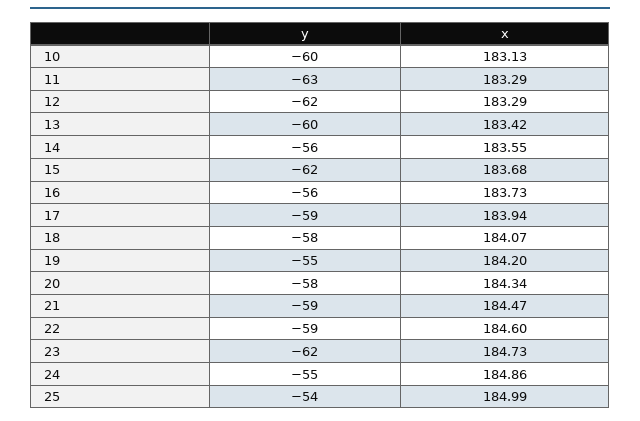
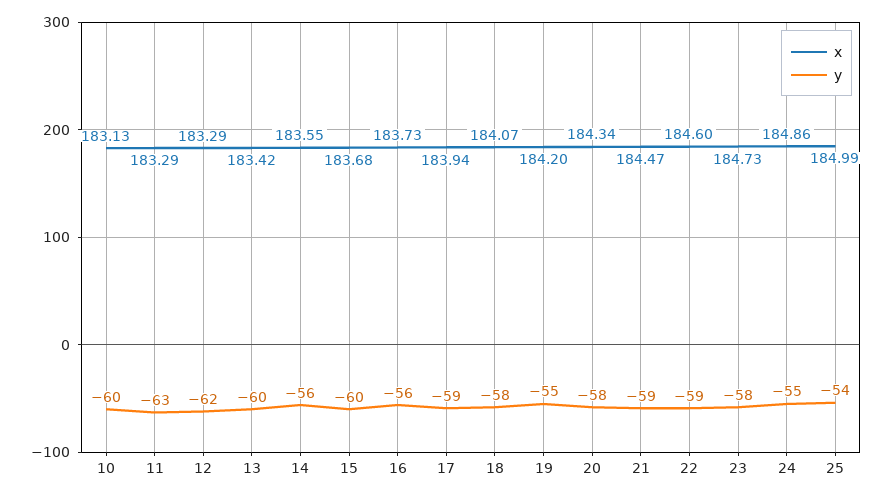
  {
    "y": {
      "10": -60,
      "11": -63,
      "12": -62,
      "13": -60,
      "14": -56,
-     "15": -62,
+     "15": -60,
      "16": -56,
      "17": -59,
      "18": -58,
      "19": -55,
      "20": -58,
      "21": -59,
      "22": -59,
-     "23": -62,
+     "23": -58,
      "24": -55,
      "25": -54
    },
    "x": {
      "10": 183.13,
      "11": 183.29,
      "12": 183.29,
      "13": 183.42,
      "14": 183.55,
      "15": 183.68,
      "16": 183.73,
      "17": 183.94,
      "18": 184.07,
      "19": 184.2,
      "20": 184.34,
      "21": 184.47,
      "22": 184.6,
      "23": 184.73,
      "24": 184.86,
      "25": 184.99
    }
  }

